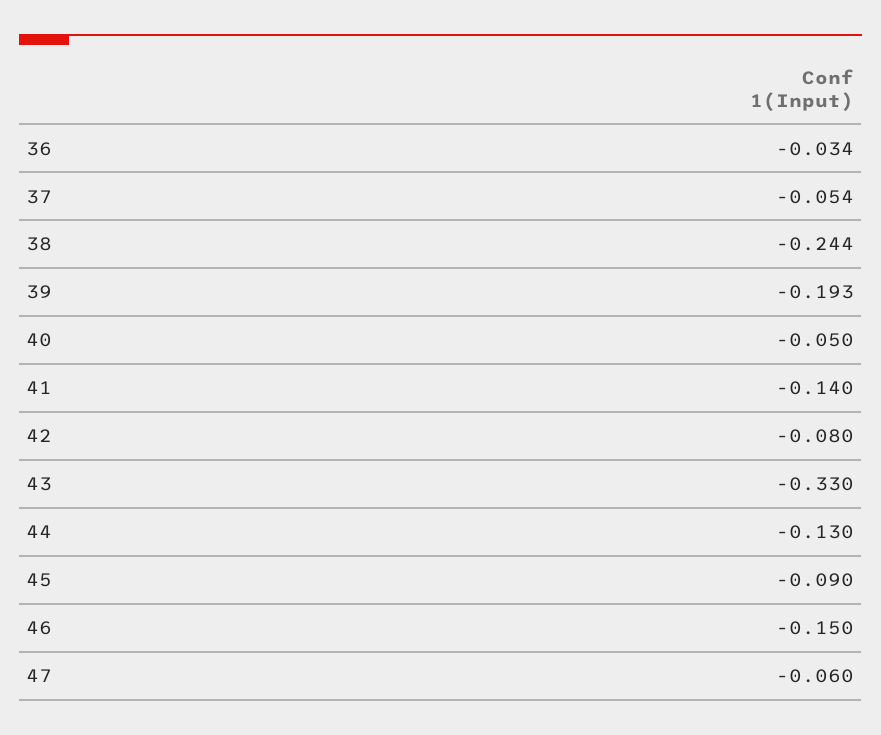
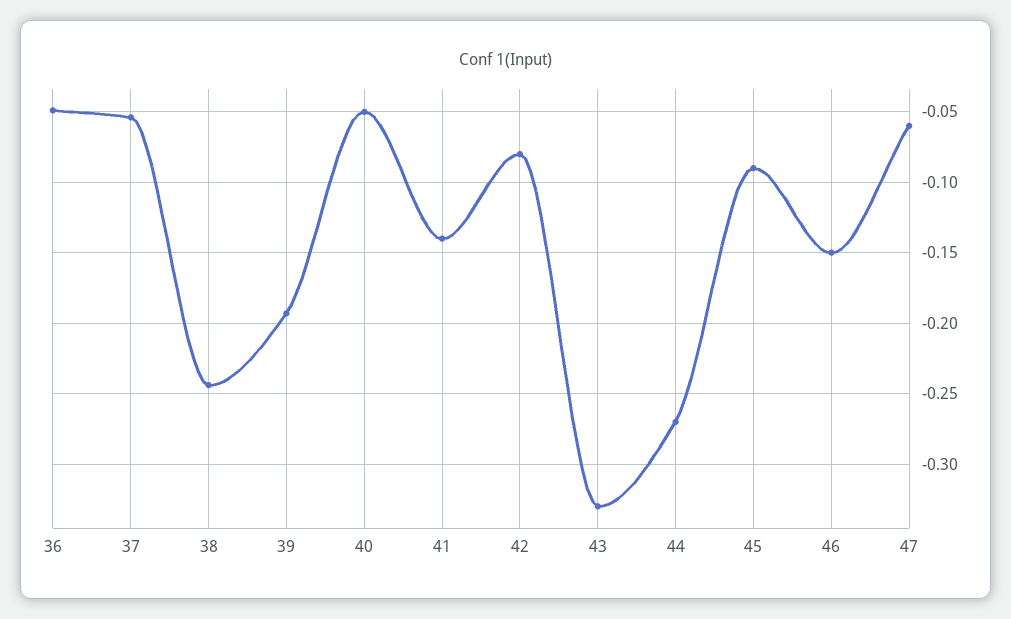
  {
-   "36": -0.034,
+   "36": -0.05,
    "37": -0.054,
    "38": -0.244,
    "39": -0.193,
    "40": -0.05,
    "41": -0.14,
    "42": -0.08,
    "43": -0.33,
-   "44": -0.13,
+   "44": -0.27,
    "45": -0.09,
    "46": -0.15,
    "47": -0.06
  }

